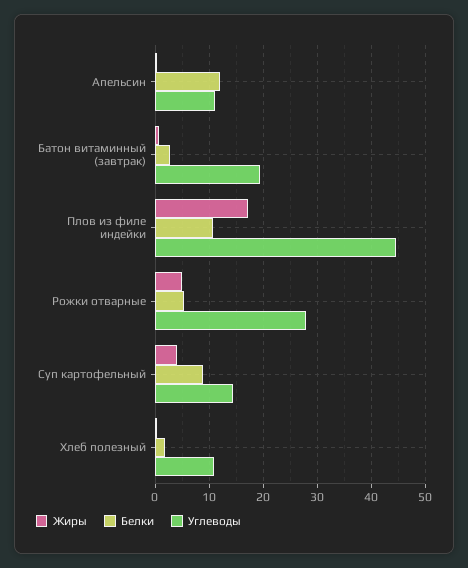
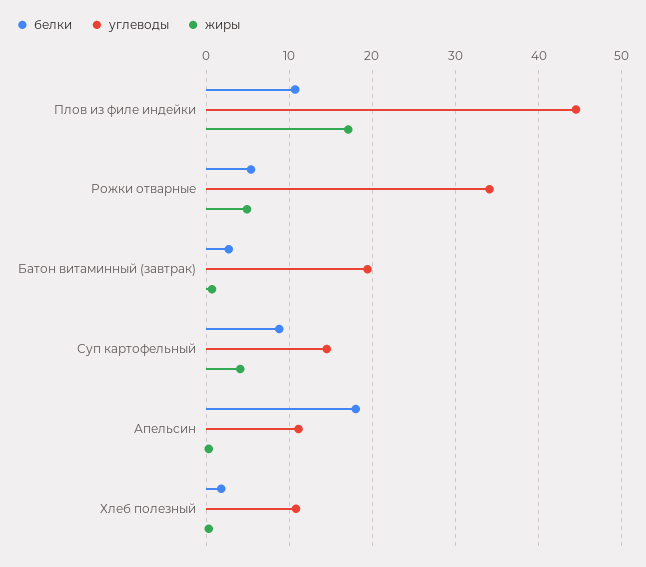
  {
    "Жиры": {
      "Апельсин": 0,
      "Батон витаминный (завтрак)": 1,
      "Плов из филе индейки": 17,
      "Рожки отварные": 5,
      "Суп картофельный": 4,
      "Хлеб полезный": 0
    },
    "Белки": {
-     "Апельсин": 12,
+     "Апельсин": 18,
      "Батон витаминный (завтрак)": 3,
      "Плов из филе индейки": 11,
      "Рожки отварные": 5,
      "Суп картофельный": 9,
      "Хлеб полезный": 2
    },
    "Углеводы": {
      "Апельсин": 11,
      "Батон витаминный (завтрак)": 19,
      "Плов из филе индейки": 45,
-     "Рожки отварные": 28,
+     "Рожки отварные": 34,
      "Суп картофельный": 15,
      "Хлеб полезный": 11
    }
  }

